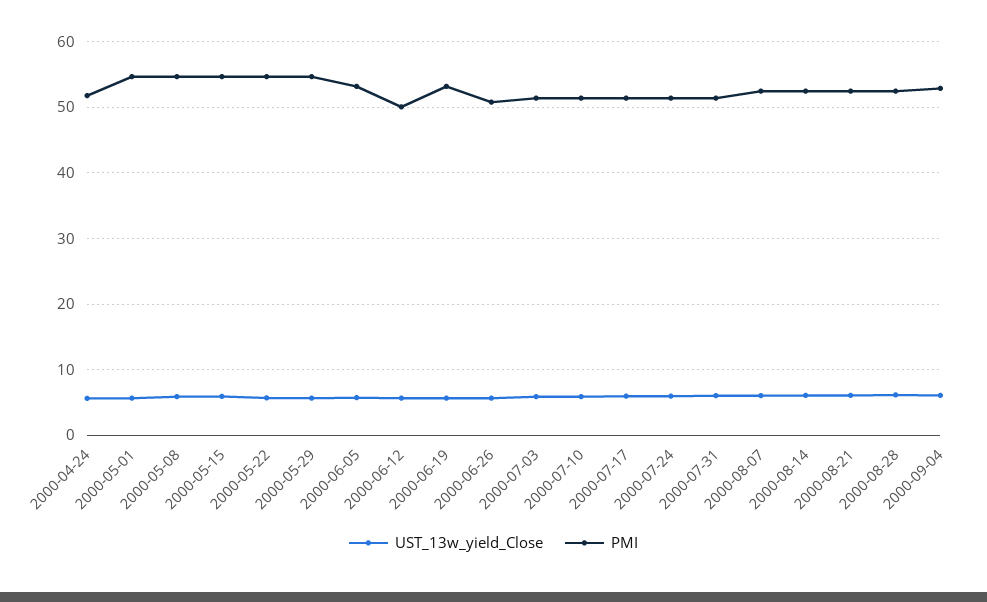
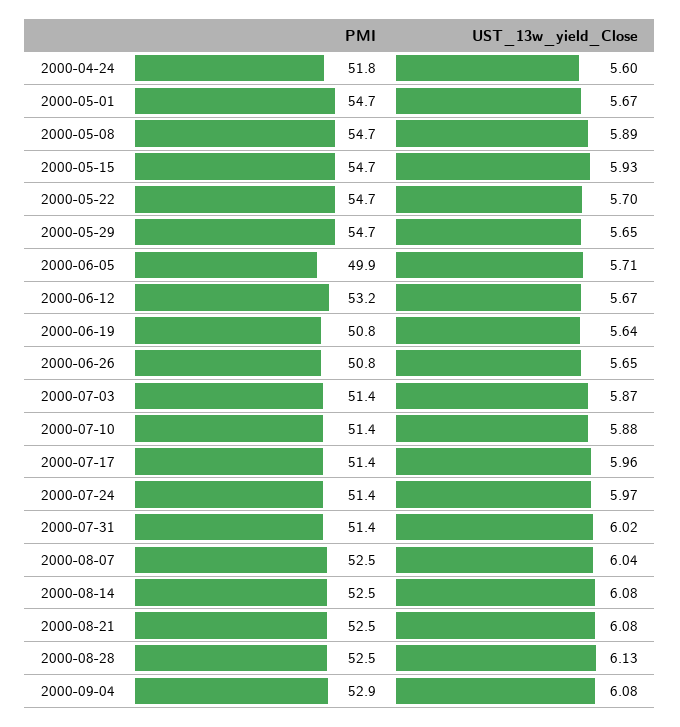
  {
    "UST_13w_yield_Close": {
      "2000-04-24": 5.6,
      "2000-05-01": 5.67,
      "2000-05-08": 5.89,
      "2000-05-15": 5.93,
      "2000-05-22": 5.7,
      "2000-05-29": 5.65,
      "2000-06-05": 5.71,
      "2000-06-12": 5.67,
      "2000-06-19": 5.64,
      "2000-06-26": 5.65,
      "2000-07-03": 5.87,
      "2000-07-10": 5.88,
      "2000-07-17": 5.96,
      "2000-07-24": 5.97,
      "2000-07-31": 6.02,
      "2000-08-07": 6.04,
      "2000-08-14": 6.08,
      "2000-08-21": 6.08,
      "2000-08-28": 6.13,
      "2000-09-04": 6.08
    },
    "PMI": {
      "2000-04-24": 51.8,
      "2000-05-01": 54.7,
      "2000-05-08": 54.7,
      "2000-05-15": 54.7,
      "2000-05-22": 54.7,
      "2000-05-29": 54.7,
-     "2000-06-05": 53,
+     "2000-06-05": 49.9,
-     "2000-06-12": 50,
+     "2000-06-12": 53.2,
-     "2000-06-19": 53,
+     "2000-06-19": 50.8,
      "2000-06-26": 50.8,
      "2000-07-03": 51.4,
      "2000-07-10": 51.4,
      "2000-07-17": 51.4,
      "2000-07-24": 51.4,
      "2000-07-31": 51.4,
      "2000-08-07": 52.5,
      "2000-08-14": 52.5,
      "2000-08-21": 52.5,
      "2000-08-28": 52.5,
      "2000-09-04": 52.9
    }
  }

